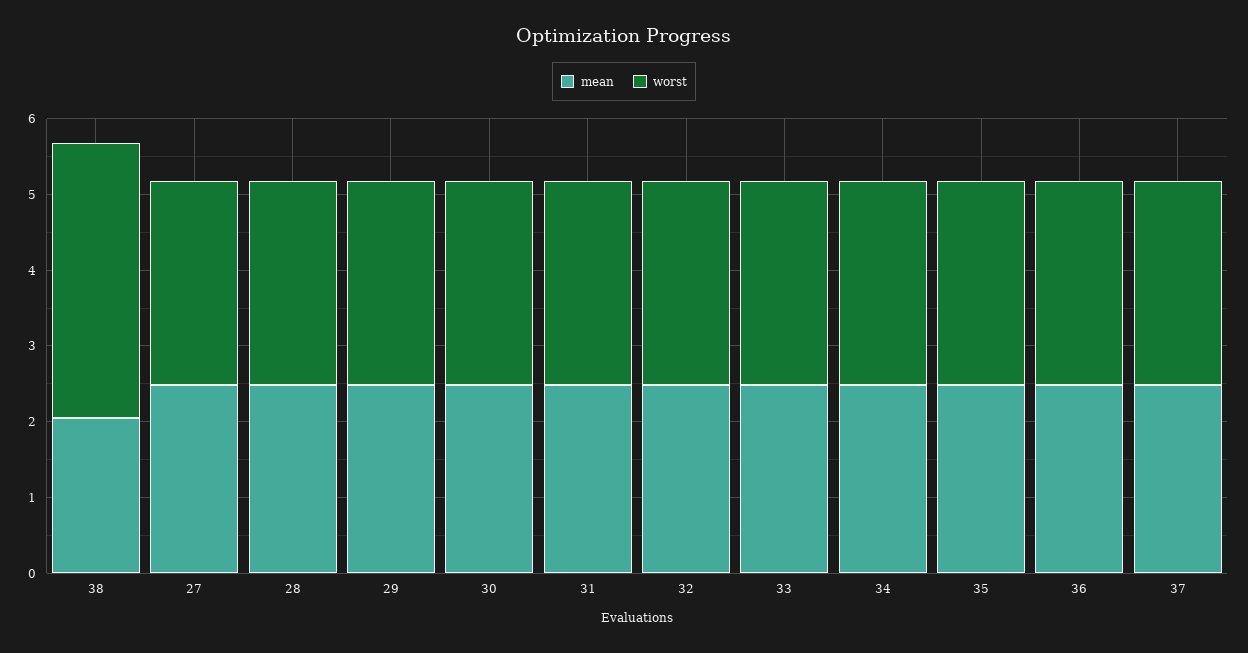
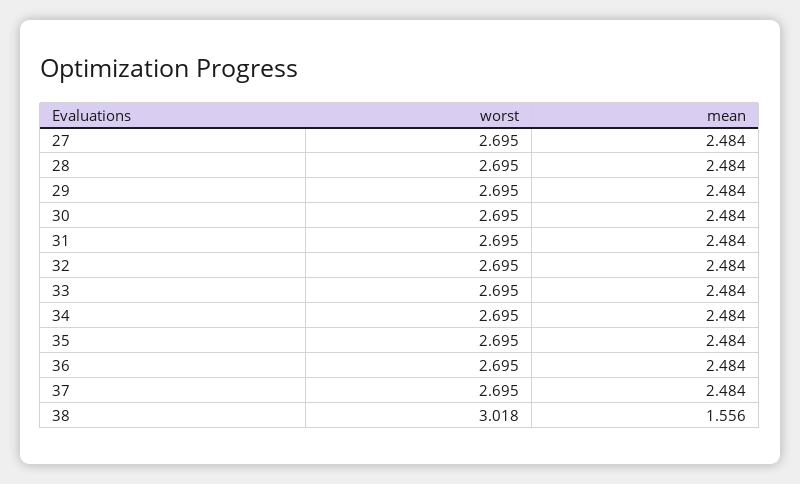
  {
    "mean": {
-     "38": 2,
+     "38": 1.556,
      "27": 2.484,
      "28": 2.484,
      "29": 2.484,
      "30": 2.484,
      "31": 2.484,
      "32": 2.484,
      "33": 2.484,
      "34": 2.484,
      "35": 2.484,
      "36": 2.484,
      "37": 2.484
    },
    "worst": {
-     "38": 3.6,
+     "38": 3.018,
      "27": 2.695,
      "28": 2.695,
      "29": 2.695,
      "30": 2.695,
      "31": 2.695,
      "32": 2.695,
      "33": 2.695,
      "34": 2.695,
      "35": 2.695,
      "36": 2.695,
      "37": 2.695
    }
  }

